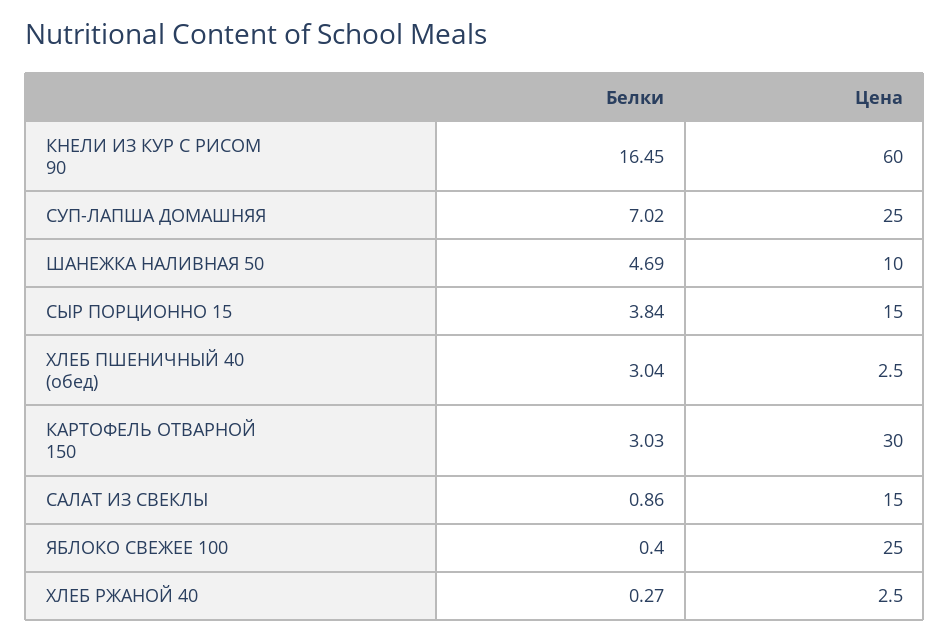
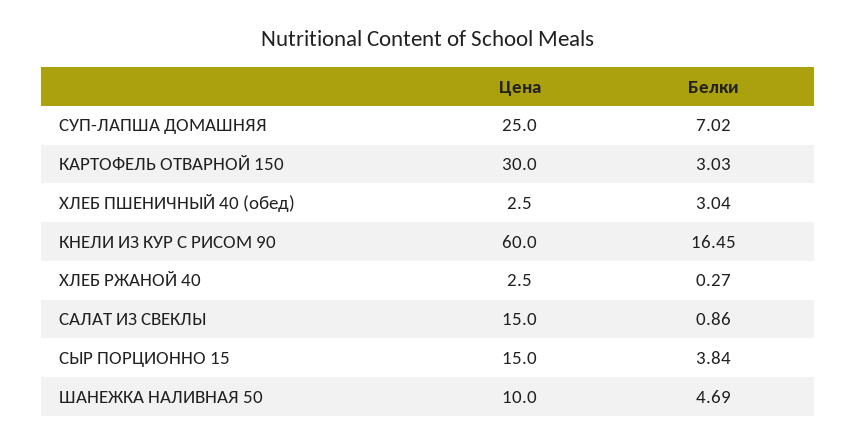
  {
    "Белки": {
      "КНЕЛИ ИЗ КУР С РИСОМ 90": 16.45,
      "СУП-ЛАПША ДОМАШНЯЯ": 7.02,
      "ШАНЕЖКА НАЛИВНАЯ 50": 4.69,
      "СЫР ПОРЦИОННО 15": 3.84,
      "ХЛЕБ ПШЕНИЧНЫЙ 40 (обед)": 3.04,
      "КАРТОФЕЛЬ ОТВАРНОЙ 150": 3.03,
      "САЛАТ ИЗ СВЕКЛЫ": 0.86,
-     "ЯБЛОКО СВЕЖЕЕ 100": 0.4,
      "ХЛЕБ РЖАНОЙ 40": 0.27
    },
    "Цена": {
      "КНЕЛИ ИЗ КУР С РИСОМ 90": 60,
      "СУП-ЛАПША ДОМАШНЯЯ": 25,
      "ШАНЕЖКА НАЛИВНАЯ 50": 10,
      "СЫР ПОРЦИОННО 15": 15,
      "ХЛЕБ ПШЕНИЧНЫЙ 40 (обед)": 2.5,
      "КАРТОФЕЛЬ ОТВАРНОЙ 150": 30,
      "САЛАТ ИЗ СВЕКЛЫ": 15,
-     "ЯБЛОКО СВЕЖЕЕ 100": 25,
      "ХЛЕБ РЖАНОЙ 40": 2.5
    }
  }

